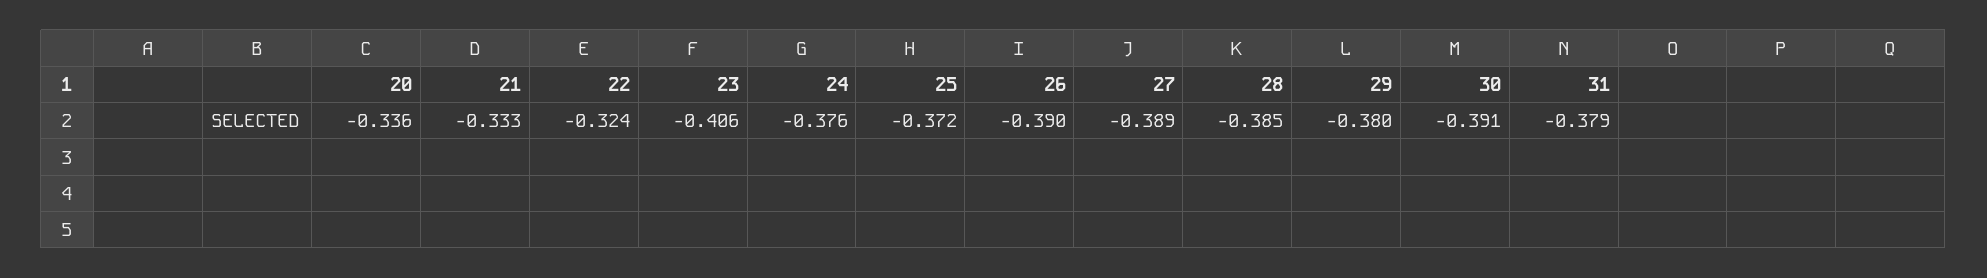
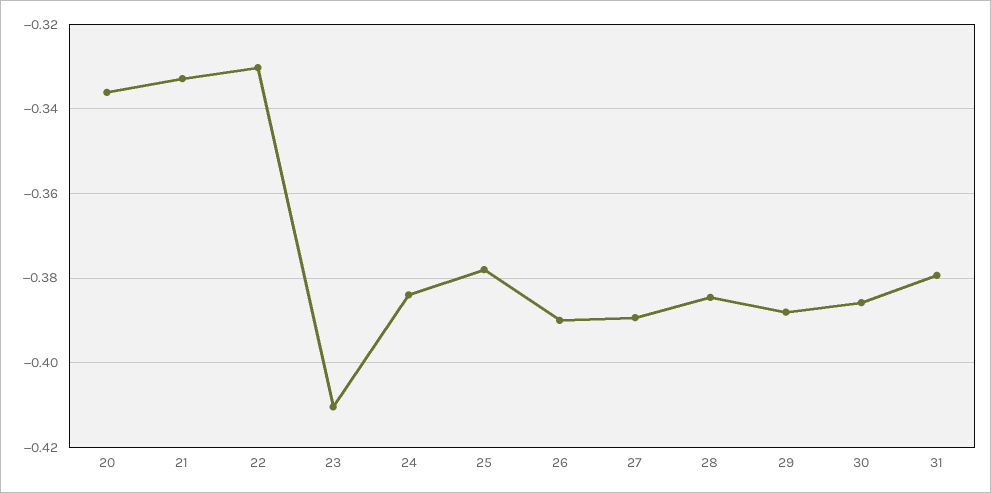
  {
    "20": -0.336,
    "21": -0.333,
-   "22": -0.324,
+   "22": -0.33,
-   "23": -0.406,
+   "23": -0.41,
-   "24": -0.376,
+   "24": -0.384,
-   "25": -0.372,
+   "25": -0.378,
    "26": -0.39,
    "27": -0.389,
    "28": -0.385,
-   "29": -0.38,
+   "29": -0.388,
-   "30": -0.391,
+   "30": -0.386,
    "31": -0.379
  }

